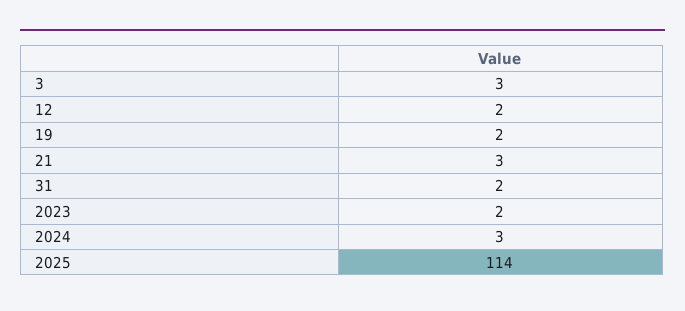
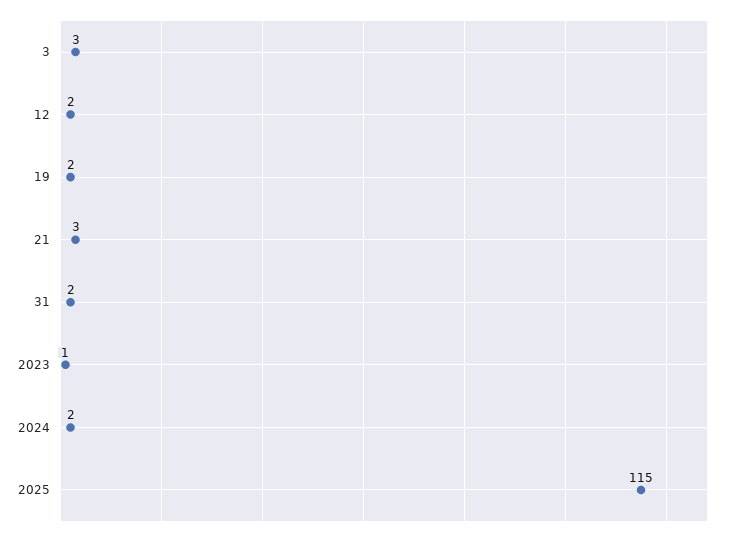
  {
    "3": 3,
    "12": 2,
    "19": 2,
    "21": 3,
    "31": 2,
-   "2023": 2,
+   "2023": 1,
-   "2024": 3,
+   "2024": 2,
-   "2025": 114
+   "2025": 115
  }

